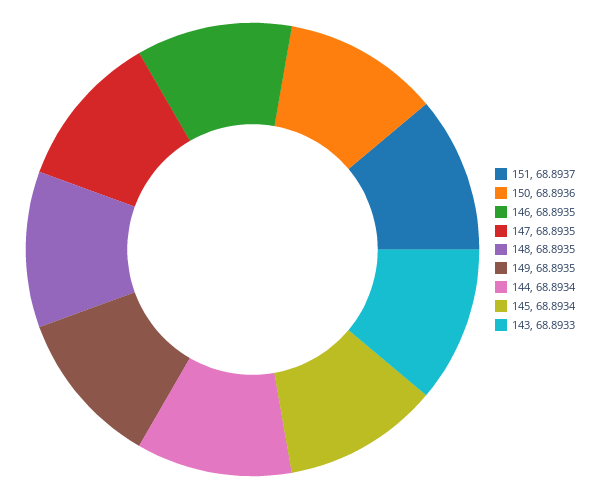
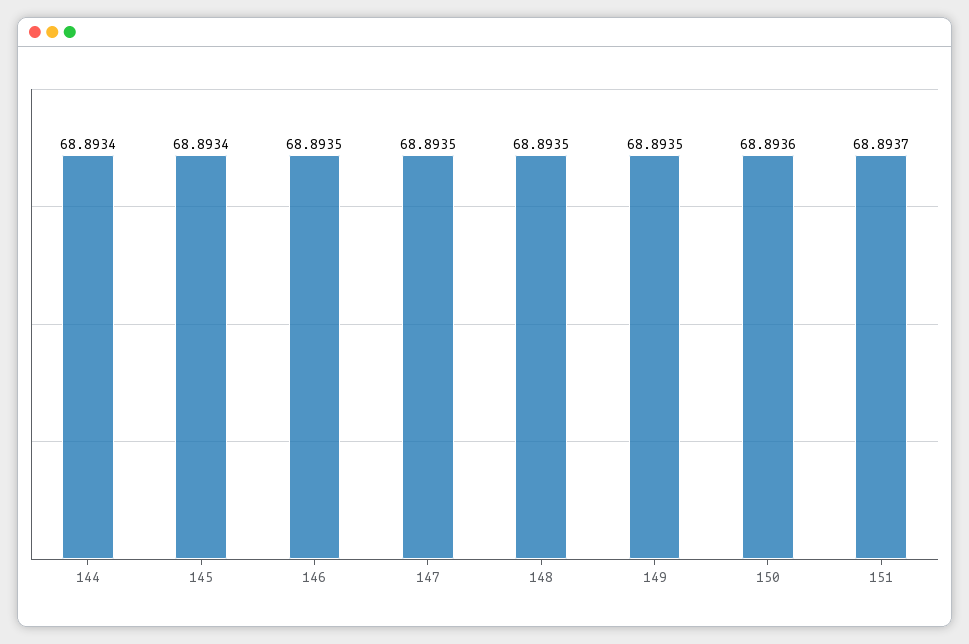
  {
    "151": 68.8937,
    "150": 68.8936,
    "146": 68.8935,
    "147": 68.8935,
    "148": 68.8935,
    "149": 68.8935,
    "144": 68.8934,
-   "145": 68.8934,
+   "145": 68.8934
-   "143": 68.8933
  }

